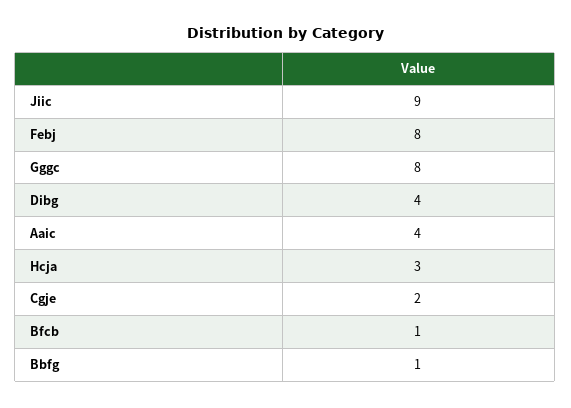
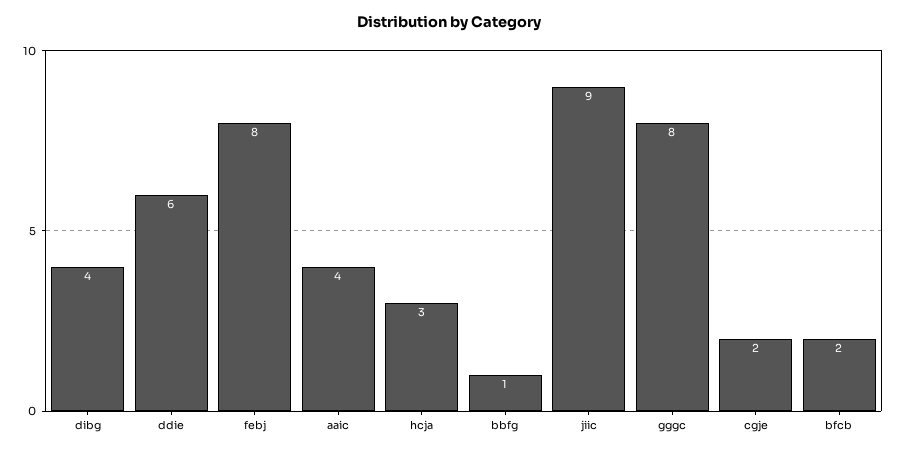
  {
    "Jiic": 9,
    "Febj": 8,
    "Gggc": 8,
    "Dibg": 4,
    "Aaic": 4,
    "Hcja": 3,
    "Cgje": 2,
-   "Bfcb": 1,
+   "Bfcb": 2,
-   "Bbfg": 1
+   "Bbfg": 1,
+   "ddie": 6
  }

